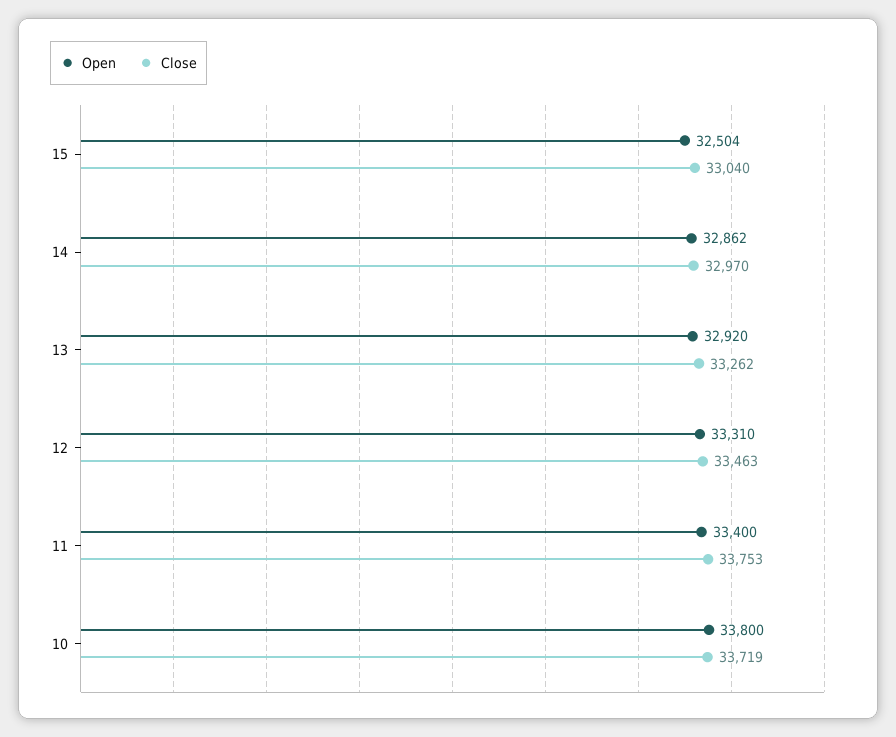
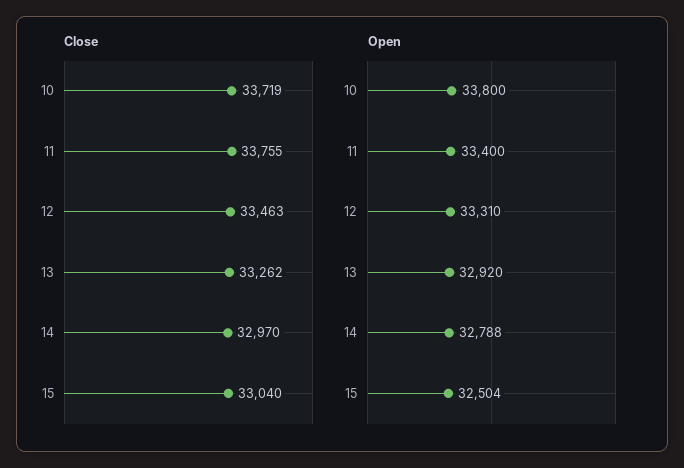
  {
    "Open": {
      "15": 32504,
-     "14": 32862,
+     "14": 32788,
      "13": 32920,
      "12": 33310,
      "11": 33400,
      "10": 33800
    },
    "Close": {
      "15": 33040,
      "14": 32970,
      "13": 33262,
      "12": 33463,
-     "11": 33753,
+     "11": 33755,
      "10": 33719
    }
  }

